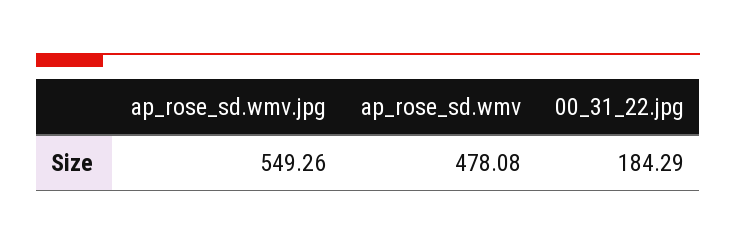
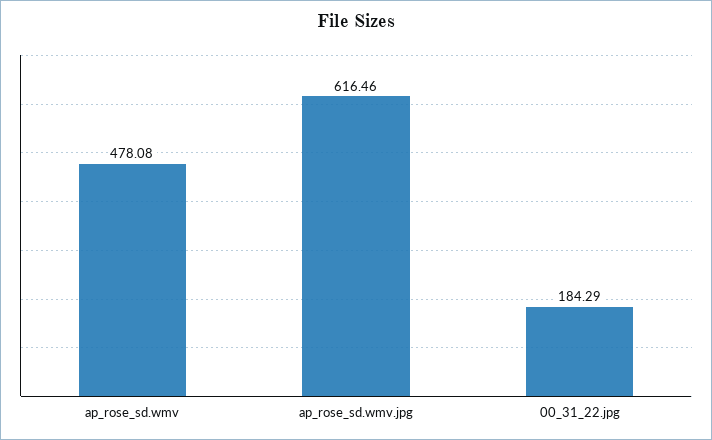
  {
-   "ap_rose_sd.wmv.jpg": 549.26,
+   "ap_rose_sd.wmv.jpg": 616.46,
    "ap_rose_sd.wmv": 478.08,
    "00_31_22.jpg": 184.29
  }

